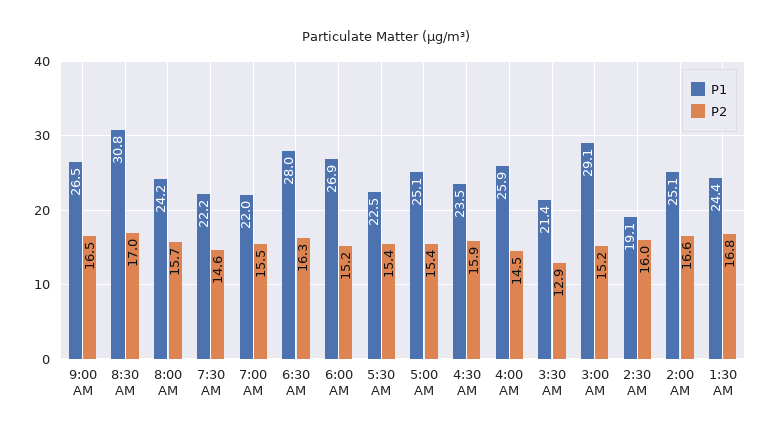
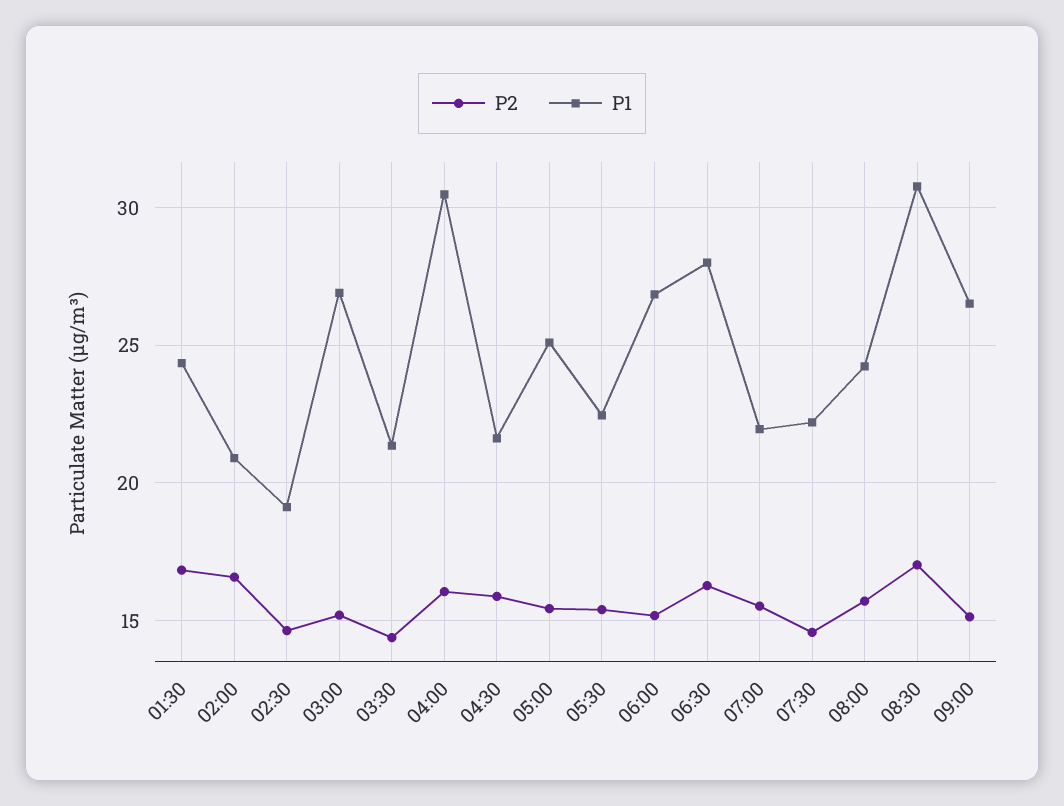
  {
    "P1": {
      "9:00 AM": 26.5,
      "8:30 AM": 30.8,
      "8:00 AM": 24.2,
      "7:30 AM": 22.2,
      "7:00 AM": 22,
      "6:30 AM": 28,
      "6:00 AM": 26.9,
      "5:30 AM": 22.5,
      "5:00 AM": 25.1,
-     "4:30 AM": 23.5,
+     "4:30 AM": 21.5,
-     "4:00 AM": 25.9,
+     "4:00 AM": 30.5,
      "3:30 AM": 21.4,
-     "3:00 AM": 29.1,
+     "3:00 AM": 27,
      "2:30 AM": 19.1,
-     "2:00 AM": 25.1,
+     "2:00 AM": 21,
      "1:30 AM": 24.4
    },
    "P2": {
-     "9:00 AM": 16.5,
+     "9:00 AM": 15,
      "8:30 AM": 17,
      "8:00 AM": 15.7,
      "7:30 AM": 14.6,
      "7:00 AM": 15.5,
      "6:30 AM": 16.3,
      "6:00 AM": 15.2,
      "5:30 AM": 15.4,
      "5:00 AM": 15.4,
      "4:30 AM": 15.9,
-     "4:00 AM": 14.5,
+     "4:00 AM": 16,
-     "3:30 AM": 12.9,
+     "3:30 AM": 14.5,
      "3:00 AM": 15.2,
-     "2:30 AM": 16,
+     "2:30 AM": 14.5,
      "2:00 AM": 16.6,
      "1:30 AM": 16.8
    }
  }

